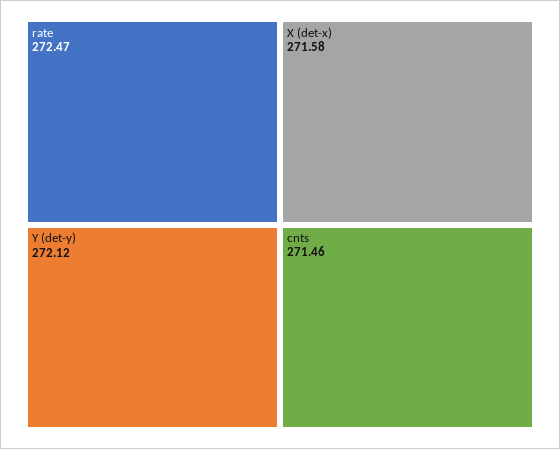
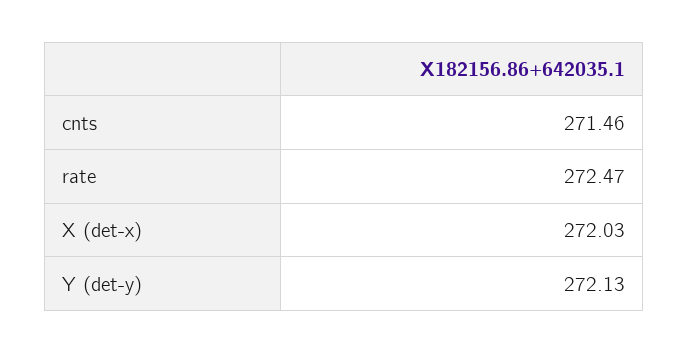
  {
    "rate": 272.47,
-   "Y (det-y)": 272.12,
+   "Y (det-y)": 272.13,
-   "X (det-x)": 271.58,
+   "X (det-x)": 272.03,
    "cnts": 271.46
  }

